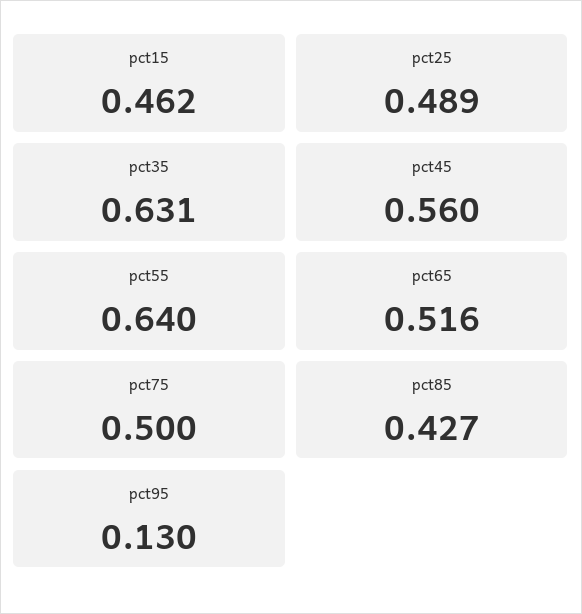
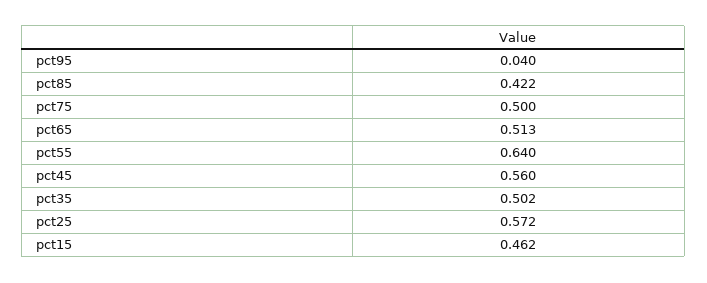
  {
    "pct15": 0.462,
-   "pct25": 0.489,
+   "pct25": 0.572,
-   "pct35": 0.631,
+   "pct35": 0.502,
    "pct45": 0.56,
    "pct55": 0.64,
-   "pct65": 0.516,
+   "pct65": 0.513,
    "pct75": 0.5,
-   "pct85": 0.427,
+   "pct85": 0.422,
-   "pct95": 0.13
+   "pct95": 0.04
  }

